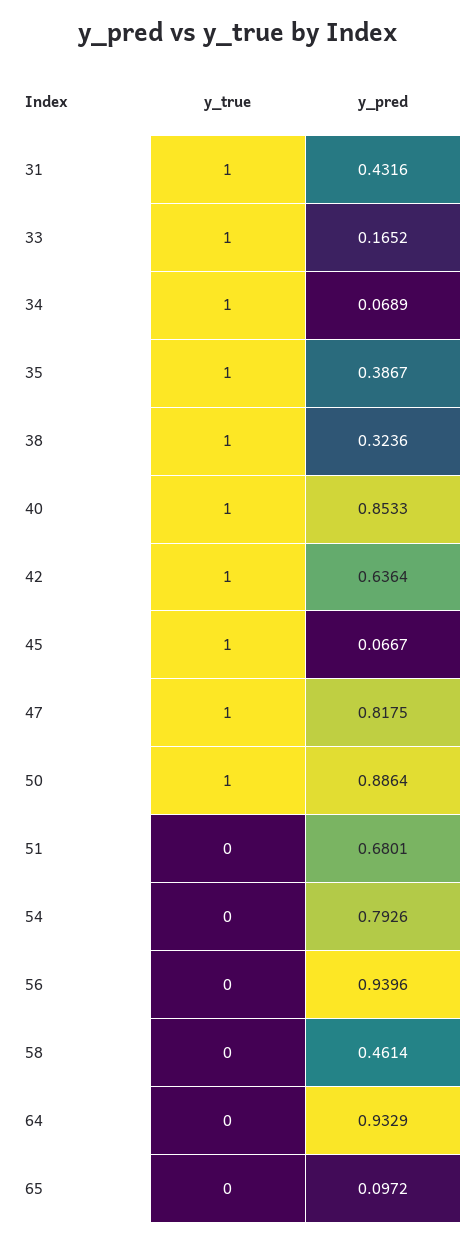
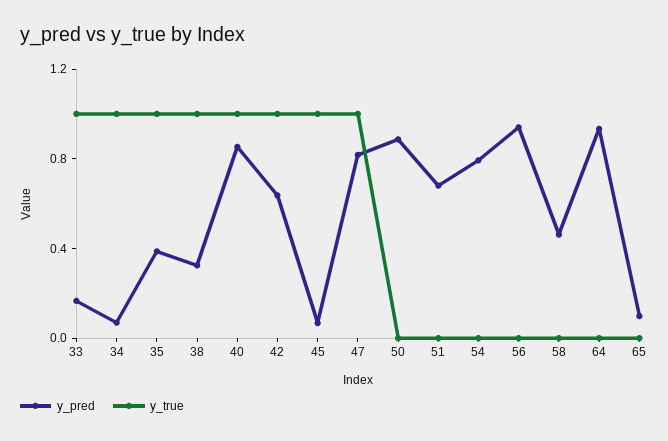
  {
    "y_true": {
-     "31": 1,
      "33": 1,
      "34": 1,
      "35": 1,
      "38": 1,
      "40": 1,
      "42": 1,
      "45": 1,
      "47": 1,
-     "50": 1,
+     "50": 0,
      "51": 0,
      "54": 0,
      "56": 0,
      "58": 0,
      "64": 0,
      "65": 0
    },
    "y_pred": {
-     "31": 0.4316,
      "33": 0.1652,
      "34": 0.0689,
      "35": 0.3867,
      "38": 0.3236,
      "40": 0.8533,
      "42": 0.6364,
      "45": 0.0667,
      "47": 0.8175,
      "50": 0.8864,
      "51": 0.6801,
      "54": 0.7926,
      "56": 0.9396,
      "58": 0.4614,
      "64": 0.9329,
      "65": 0.0972
    }
  }

